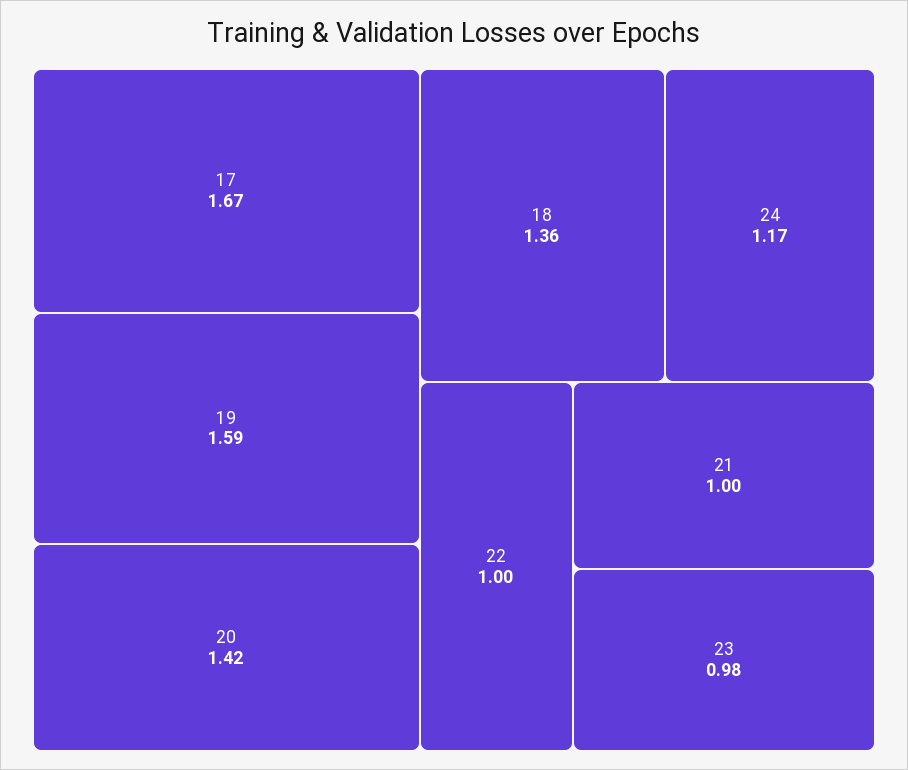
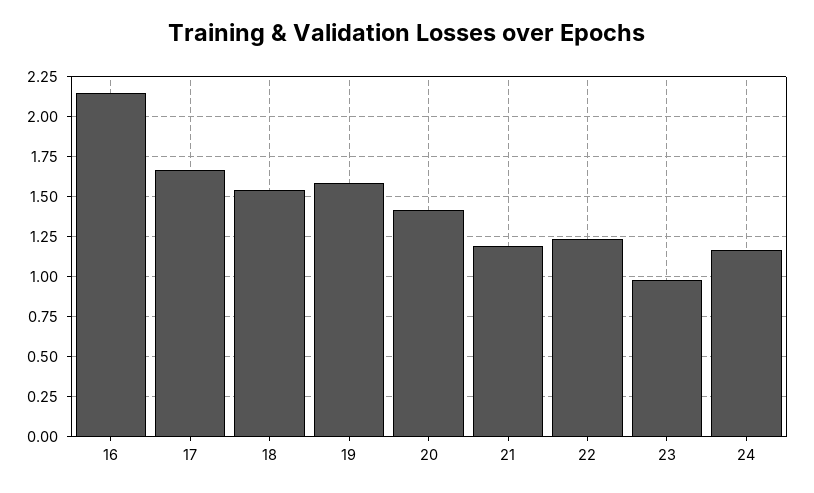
  {
    "17": 1.67,
    "19": 1.59,
    "20": 1.42,
-   "18": 1.36,
+   "18": 1.55,
    "24": 1.17,
-   "22": 1,
+   "22": 1.25,
-   "21": 1,
+   "21": 1.2,
-   "23": 0.98
+   "23": 0.98,
+   "16": 2.15
  }

